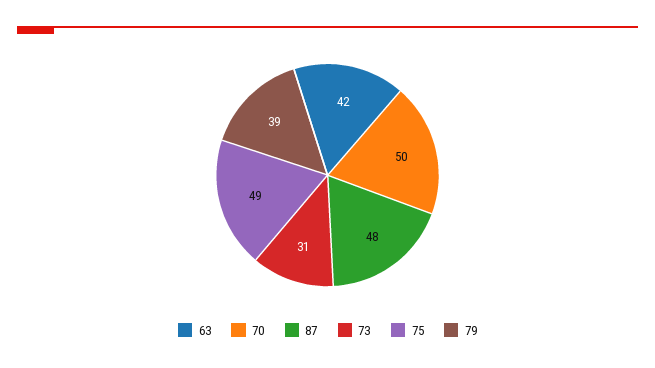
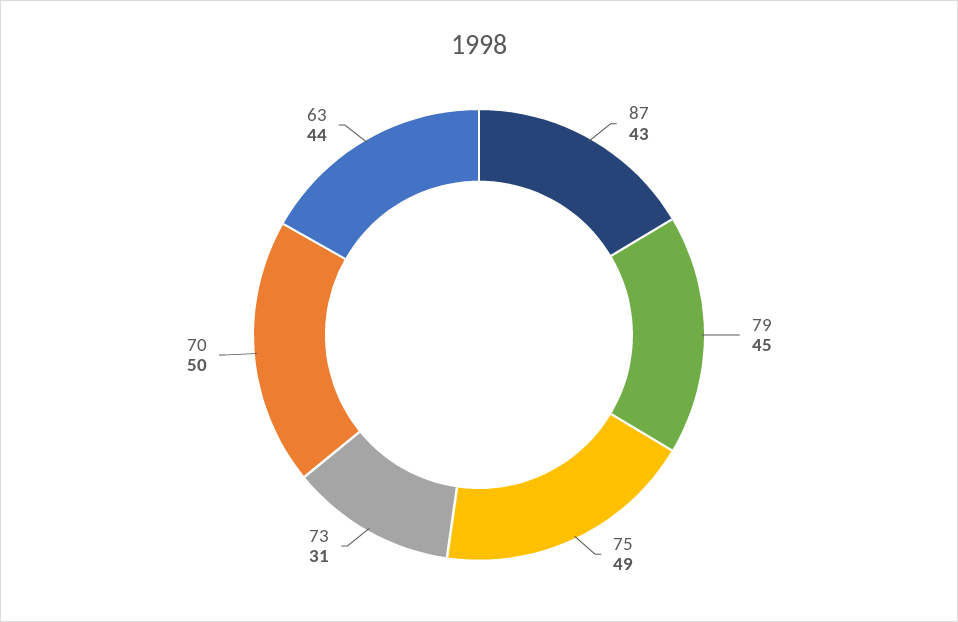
  {
-   "63": 42,
+   "63": 44,
    "70": 50,
-   "87": 48,
+   "87": 43,
    "73": 31,
    "75": 49,
-   "79": 39
+   "79": 45
  }

